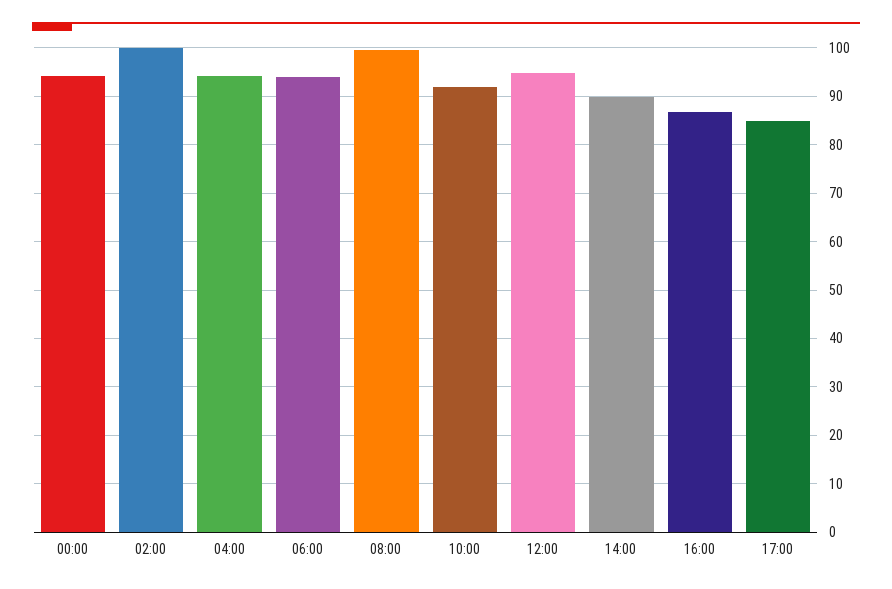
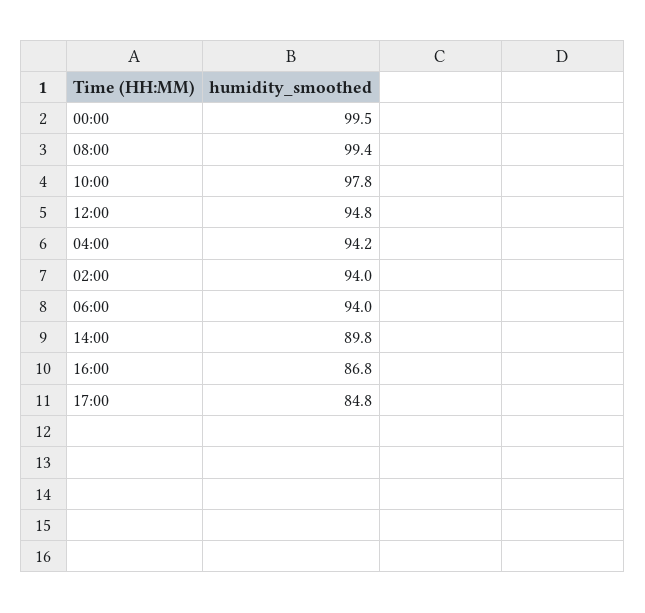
  {
-   "00:00": 94,
+   "00:00": 99.5,
-   "02:00": 100,
+   "02:00": 94,
    "04:00": 94.2,
    "06:00": 94,
    "08:00": 99.4,
-   "10:00": 92,
+   "10:00": 97.8,
    "12:00": 94.8,
    "14:00": 89.8,
    "16:00": 86.8,
    "17:00": 84.8
  }

